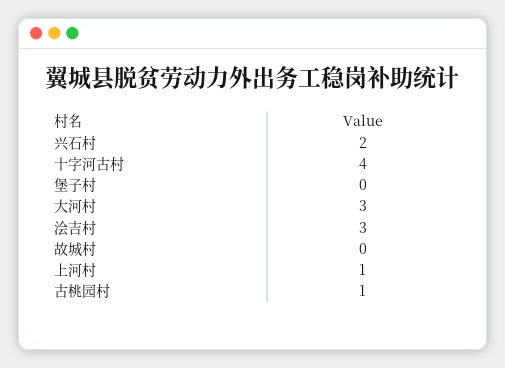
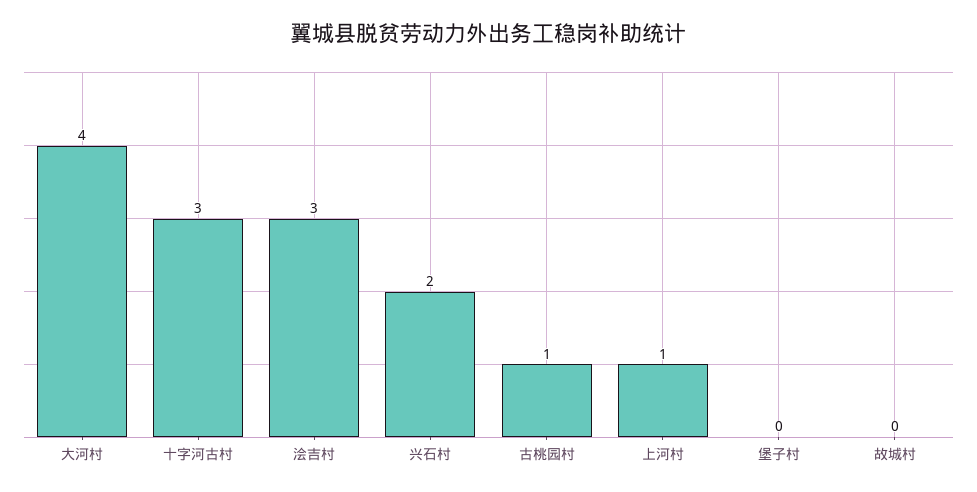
  {
    "兴石村": 2,
-   "十字河古村": 4,
+   "十字河古村": 3,
    "堡子村": 0,
-   "大河村": 3,
+   "大河村": 4,
    "浍吉村": 3,
    "故城村": 0,
    "上河村": 1,
    "古桃园村": 1
  }

